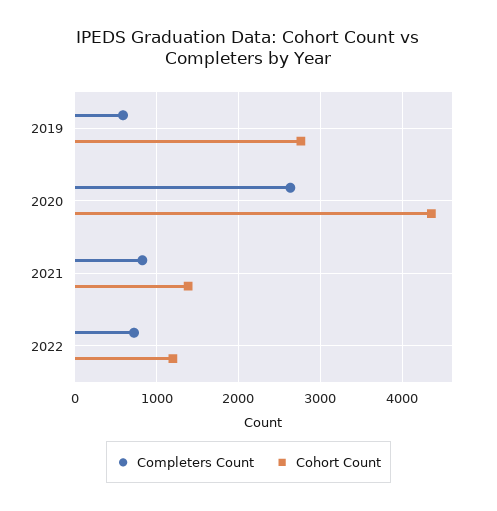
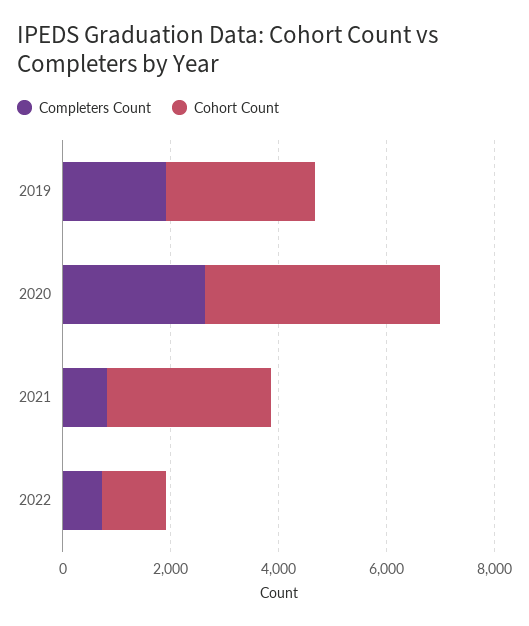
  {
    "Completers Count": {
-     "2019": 600,
+     "2019": 2000,
      "2020": 2600,
      "2021": 800,
      "2022": 700
    },
    "Cohort Count": {
      "2019": 2800,
      "2020": 4400,
-     "2021": 1400,
+     "2021": 3000,
      "2022": 1200
    }
  }

